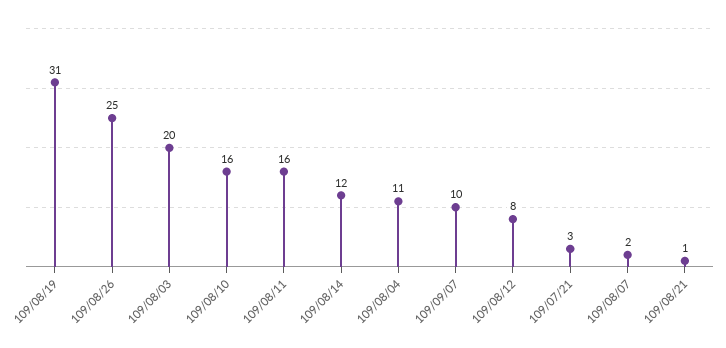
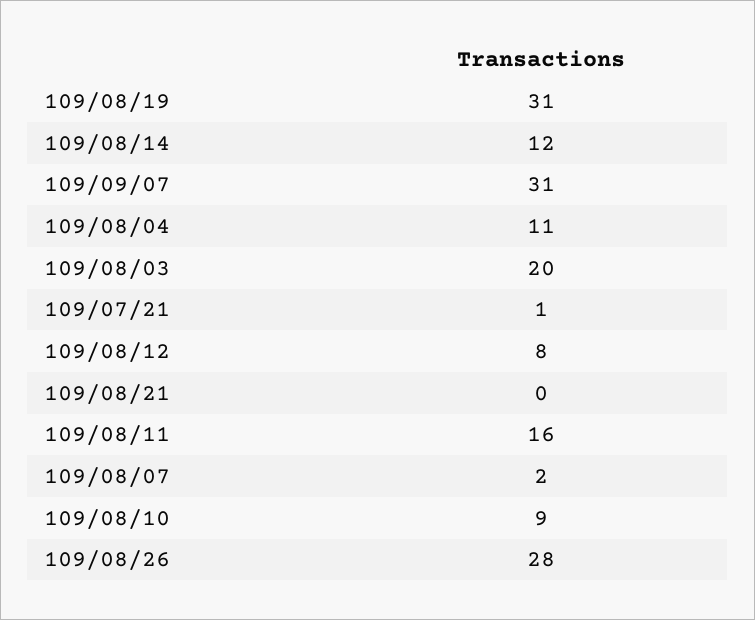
  {
    "109/08/19": 31,
-   "109/08/26": 25,
+   "109/08/26": 28,
    "109/08/03": 20,
-   "109/08/10": 16,
+   "109/08/10": 9,
    "109/08/11": 16,
    "109/08/14": 12,
    "109/08/04": 11,
-   "109/09/07": 10,
+   "109/09/07": 31,
    "109/08/12": 8,
-   "109/07/21": 3,
+   "109/07/21": 1,
    "109/08/07": 2,
-   "109/08/21": 1
+   "109/08/21": 0
  }

